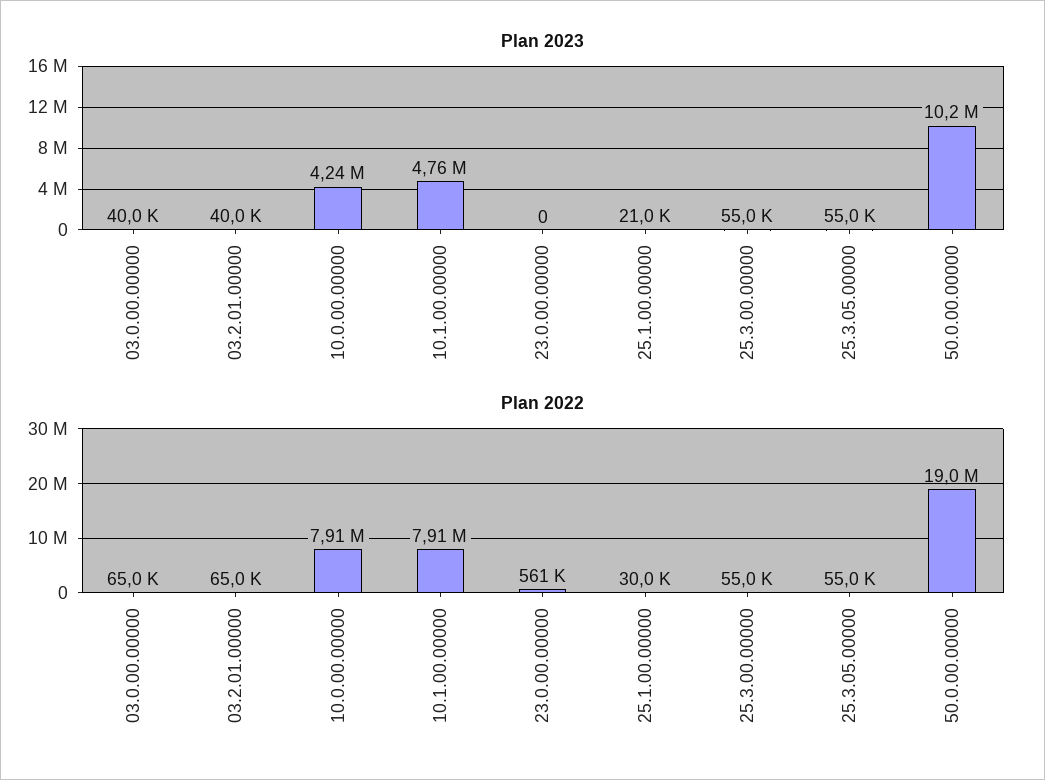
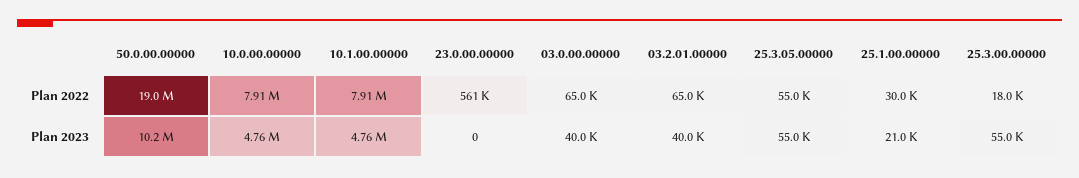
  {
    "Plan 2023": {
      "03.0.00.00000": 40000,
      "03.2.01.00000": 40000,
-     "10.0.00.00000": 4240000,
+     "10.0.00.00000": 4760000,
      "10.1.00.00000": 4760000,
      "23.0.00.00000": 0,
      "25.1.00.00000": 21000,
      "25.3.00.00000": 55000,
      "25.3.05.00000": 55000,
      "50.0.00.00000": 10200000
    },
    "Plan 2022": {
      "03.0.00.00000": 65000,
      "03.2.01.00000": 65000,
      "10.0.00.00000": 7910000,
      "10.1.00.00000": 7910000,
      "23.0.00.00000": 561000,
      "25.1.00.00000": 30000,
-     "25.3.00.00000": 55000,
+     "25.3.00.00000": 18000,
      "25.3.05.00000": 55000,
      "50.0.00.00000": 19000000
    }
  }

